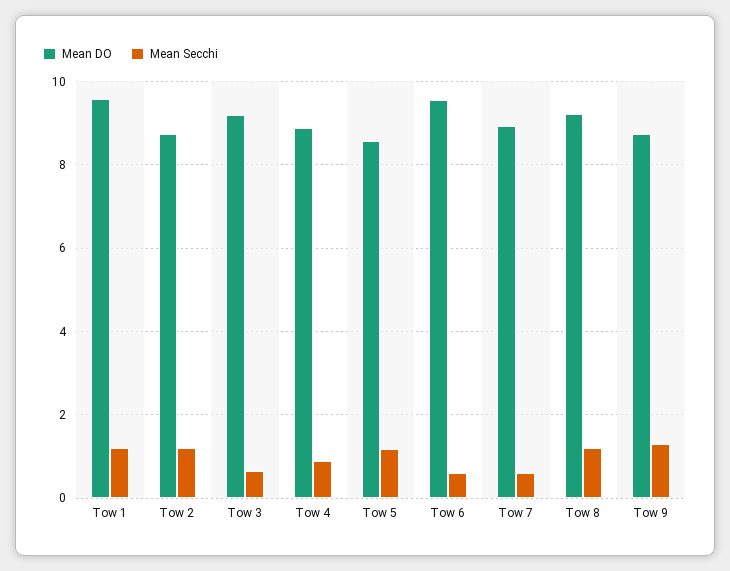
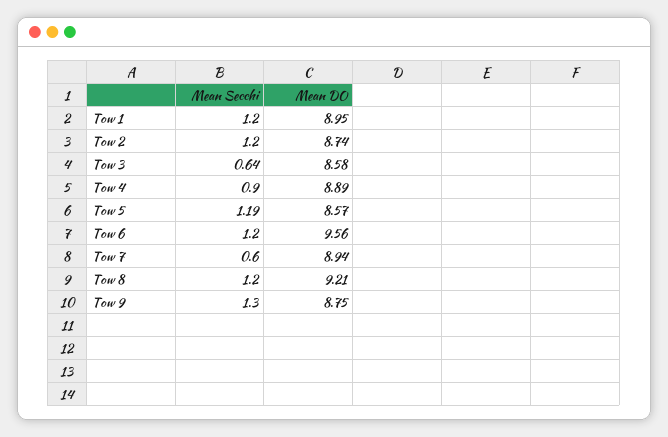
  {
    "Mean DO": {
-     "Tow 1": 9.6,
+     "Tow 1": 8.95,
      "Tow 2": 8.74,
-     "Tow 3": 9.2,
+     "Tow 3": 8.58,
      "Tow 4": 8.89,
      "Tow 5": 8.57,
      "Tow 6": 9.56,
      "Tow 7": 8.94,
      "Tow 8": 9.21,
      "Tow 9": 8.75
    },
    "Mean Secchi": {
      "Tow 1": 1.2,
      "Tow 2": 1.2,
      "Tow 3": 0.64,
      "Tow 4": 0.9,
      "Tow 5": 1.19,
-     "Tow 6": 0.6,
+     "Tow 6": 1.2,
      "Tow 7": 0.6,
      "Tow 8": 1.2,
      "Tow 9": 1.3
    }
  }

